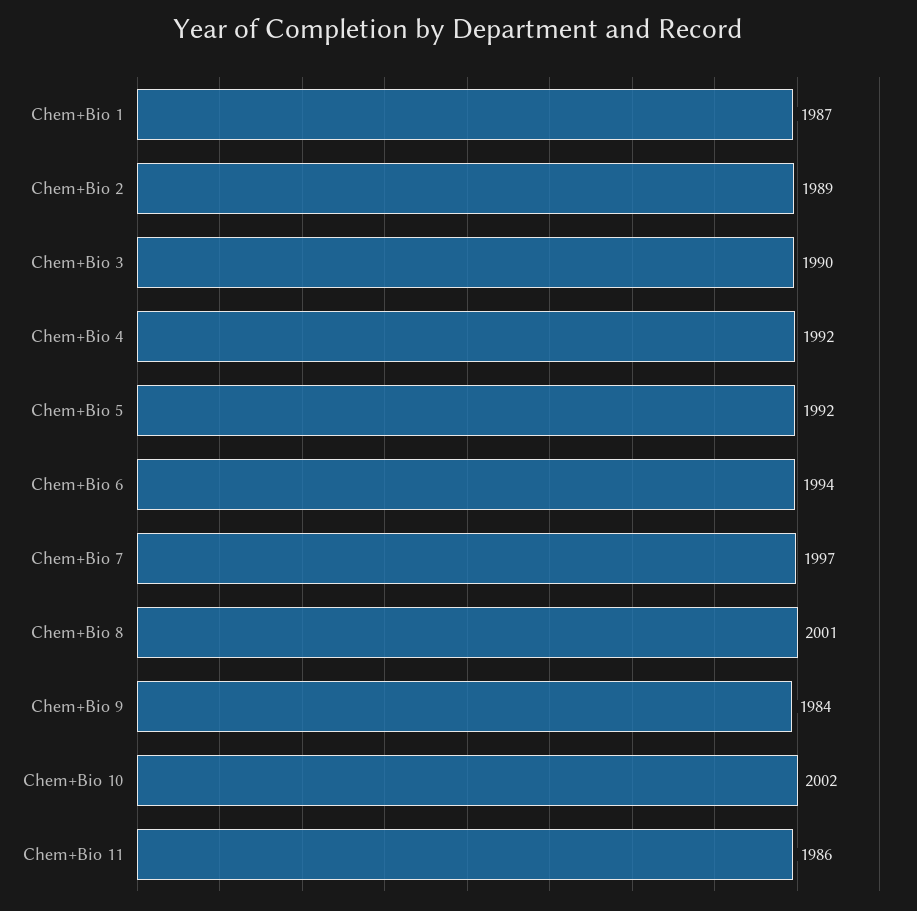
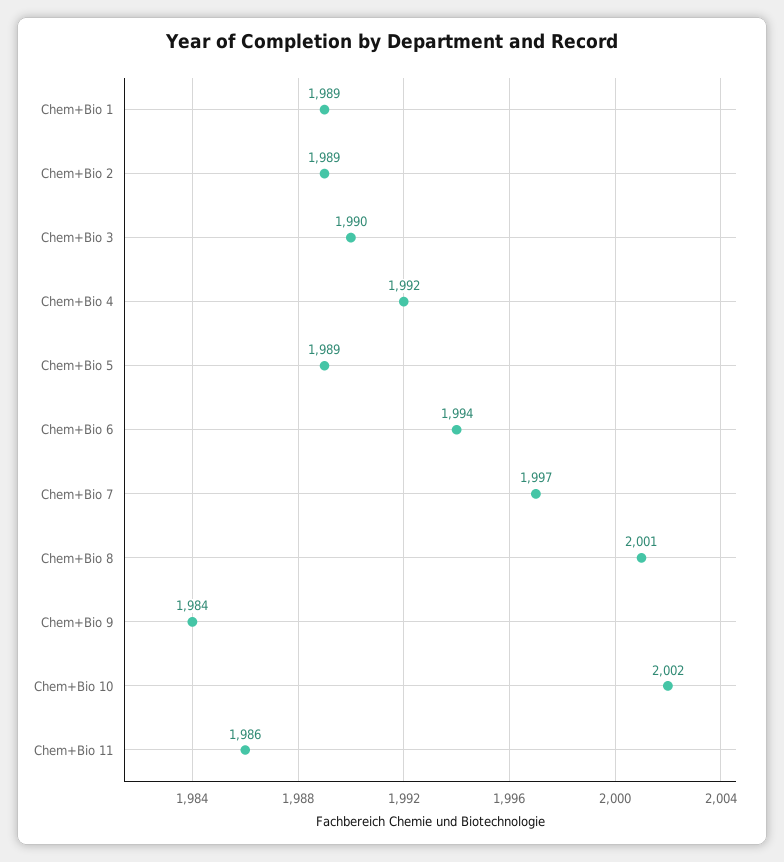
  {
-   "Chem+Bio 1": 1987,
+   "Chem+Bio 1": 1989,
    "Chem+Bio 2": 1989,
    "Chem+Bio 3": 1990,
    "Chem+Bio 4": 1992,
-   "Chem+Bio 5": 1992,
+   "Chem+Bio 5": 1989,
    "Chem+Bio 6": 1994,
    "Chem+Bio 7": 1997,
    "Chem+Bio 8": 2001,
    "Chem+Bio 9": 1984,
    "Chem+Bio 10": 2002,
    "Chem+Bio 11": 1986
  }

